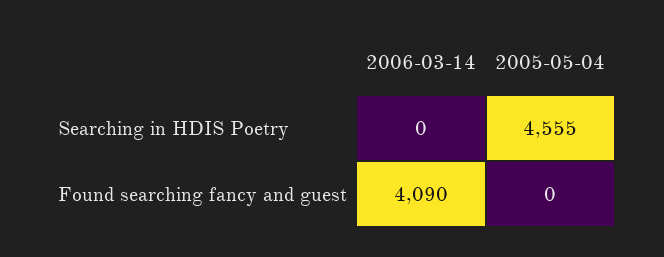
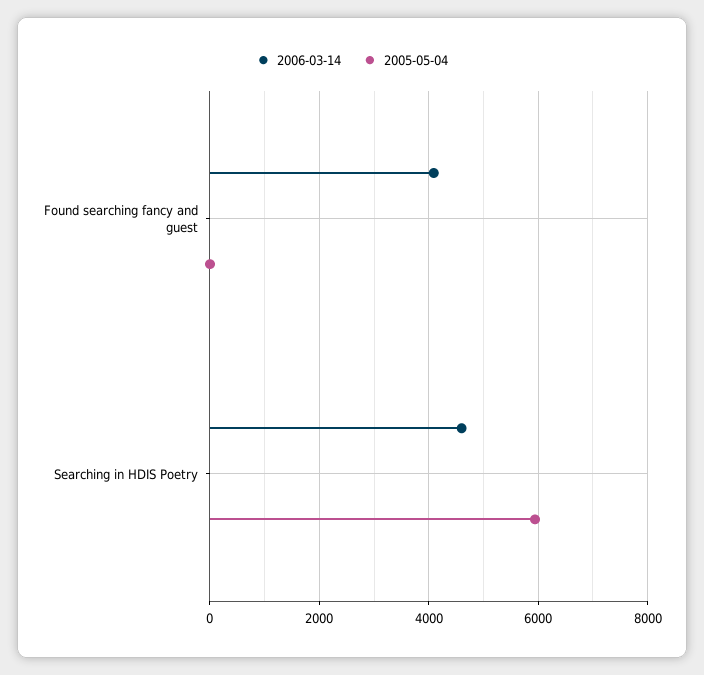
  {
    "2006-03-14": {
-     "Searching in HDIS Poetry": 0,
+     "Searching in HDIS Poetry": 4600,
      "Found searching fancy and guest": 4090
    },
    "2005-05-04": {
-     "Searching in HDIS Poetry": 4555,
+     "Searching in HDIS Poetry": 6000,
      "Found searching fancy and guest": 0
    }
  }

